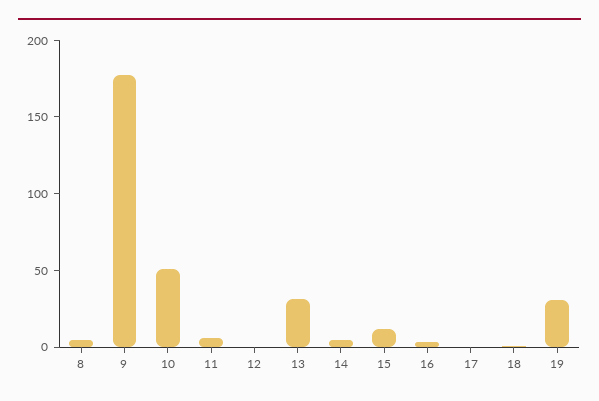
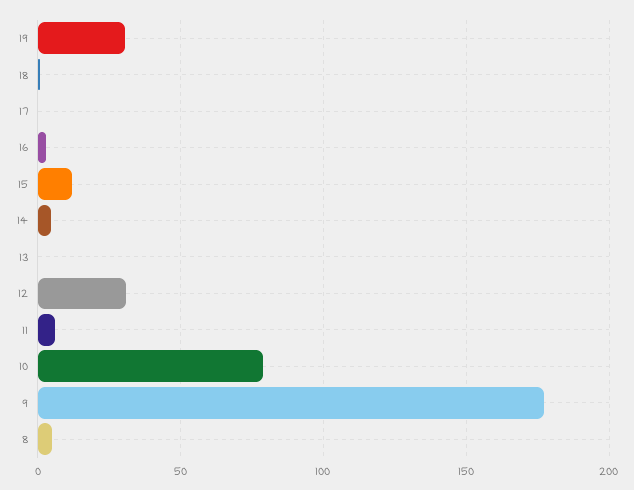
  {
    "8": 5,
    "9": 175,
-   "10": 50,
+   "10": 80,
    "11": 5,
-   "12": 0,
+   "12": 30,
-   "13": 30,
+   "13": 0,
    "14": 5,
    "15": 10,
    "16": 5,
    "17": 0,
    "18": 0,
    "19": 30
  }

